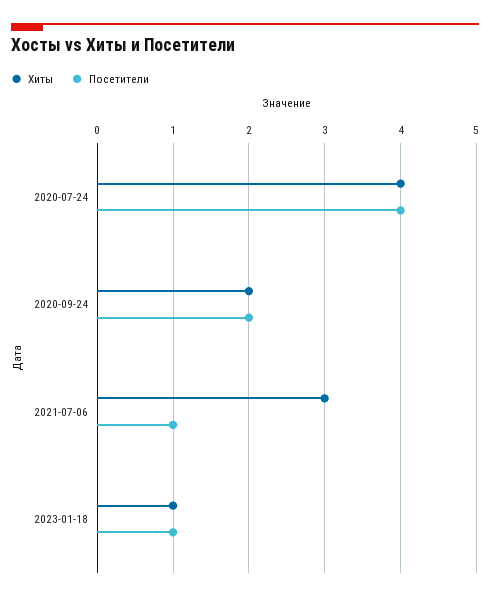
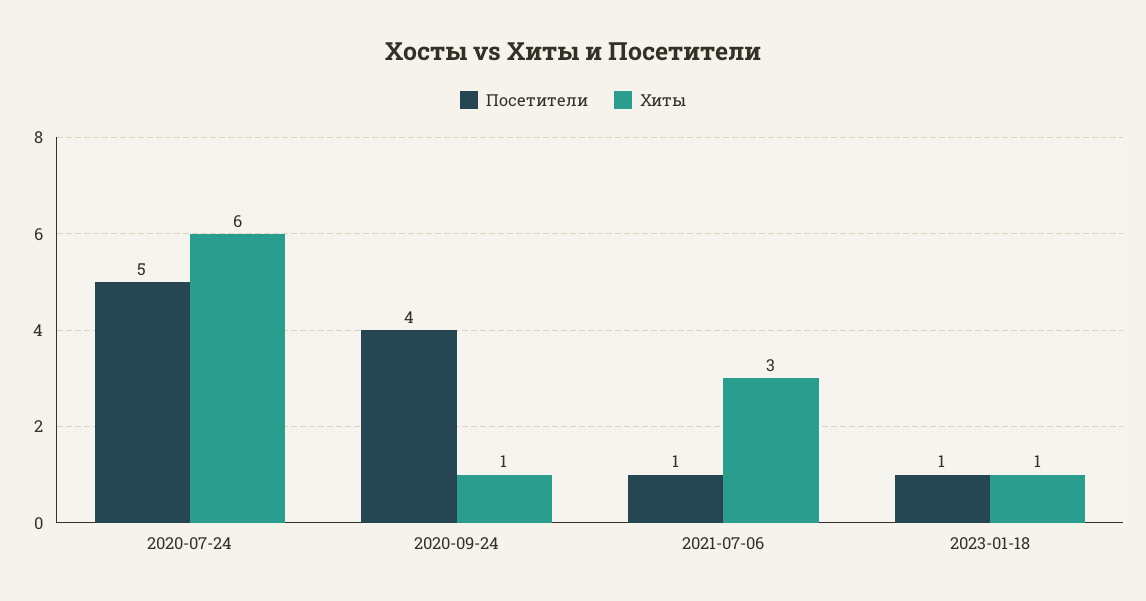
  {
    "Хиты": {
-     "2020-07-24": 4,
+     "2020-07-24": 6,
-     "2020-09-24": 2,
+     "2020-09-24": 1,
      "2021-07-06": 3,
      "2023-01-18": 1
    },
    "Посетители": {
-     "2020-07-24": 4,
+     "2020-07-24": 5,
-     "2020-09-24": 2,
+     "2020-09-24": 4,
      "2021-07-06": 1,
      "2023-01-18": 1
    }
  }

